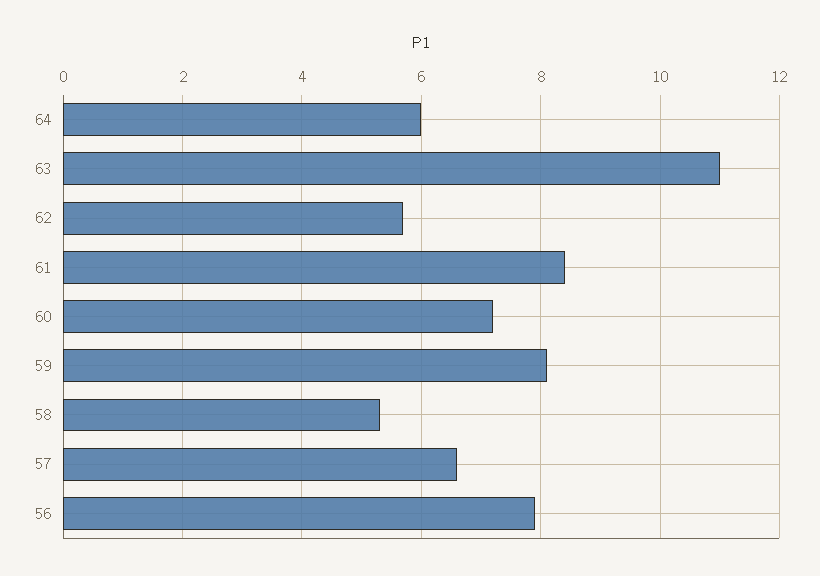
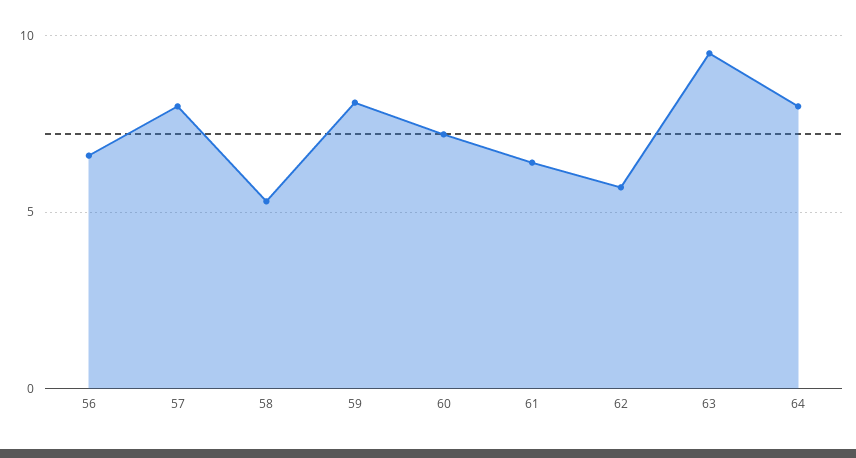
  {
-   "64": 6,
+   "64": 8,
-   "63": 11,
+   "63": 9.5,
    "62": 5.5,
-   "61": 8.5,
+   "61": 6.5,
    "60": 7,
    "59": 8,
    "58": 5.5,
-   "57": 6.5,
+   "57": 8,
-   "56": 8
+   "56": 6.5
  }

